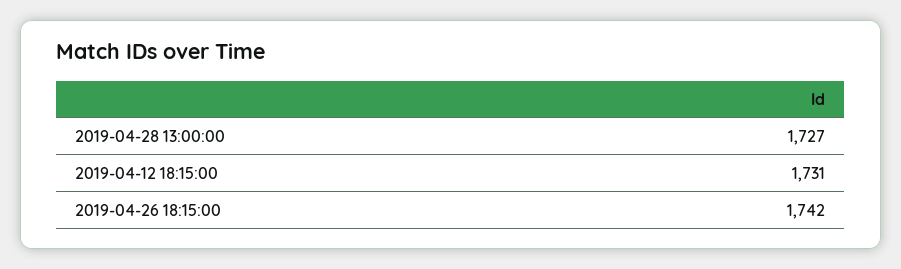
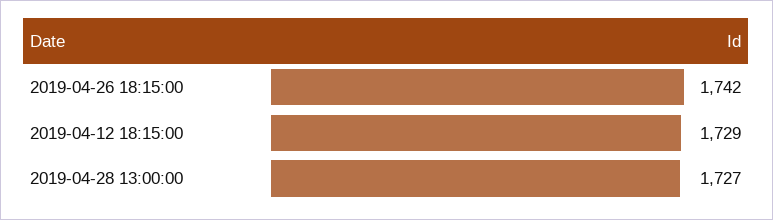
  {
    "2019-04-28 13:00:00": 1727,
-   "2019-04-12 18:15:00": 1731,
+   "2019-04-12 18:15:00": 1729,
    "2019-04-26 18:15:00": 1742
  }

